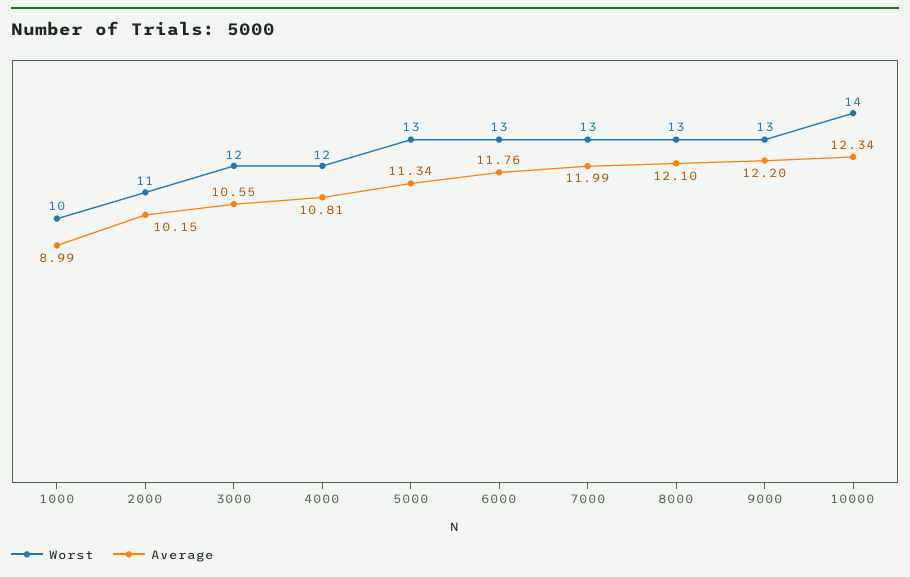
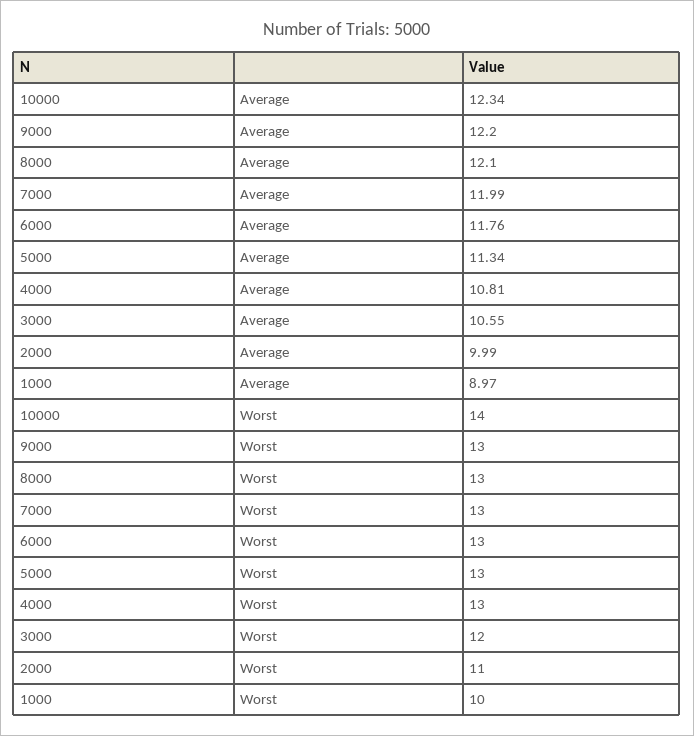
  {
    "Worst": {
      "1000": 10,
      "2000": 11,
      "3000": 12,
-     "4000": 12,
+     "4000": 13,
      "5000": 13,
      "6000": 13,
      "7000": 13,
      "8000": 13,
      "9000": 13,
      "10000": 14
    },
    "Average": {
-     "1000": 8.99,
+     "1000": 8.97,
-     "2000": 10.15,
+     "2000": 9.99,
      "3000": 10.55,
      "4000": 10.81,
      "5000": 11.34,
      "6000": 11.76,
      "7000": 11.99,
      "8000": 12.1,
      "9000": 12.2,
      "10000": 12.34
    }
  }

